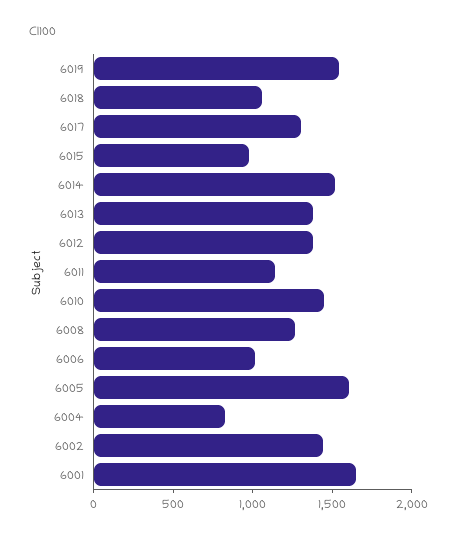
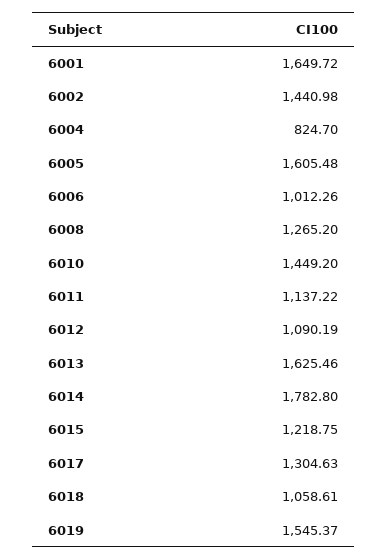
  {
    "6019": 1545.37,
    "6018": 1058.61,
    "6017": 1304.63,
-   "6015": 1000,
+   "6015": 1218.75,
-   "6014": 1500,
+   "6014": 1782.8,
-   "6013": 1400,
+   "6013": 1625.46,
-   "6012": 1400,
+   "6012": 1090.19,
    "6011": 1137.22,
    "6010": 1449.2,
    "6008": 1265.2,
    "6006": 1012.26,
    "6005": 1605.48,
    "6004": 824.7,
    "6002": 1440.98,
    "6001": 1649.72
  }

